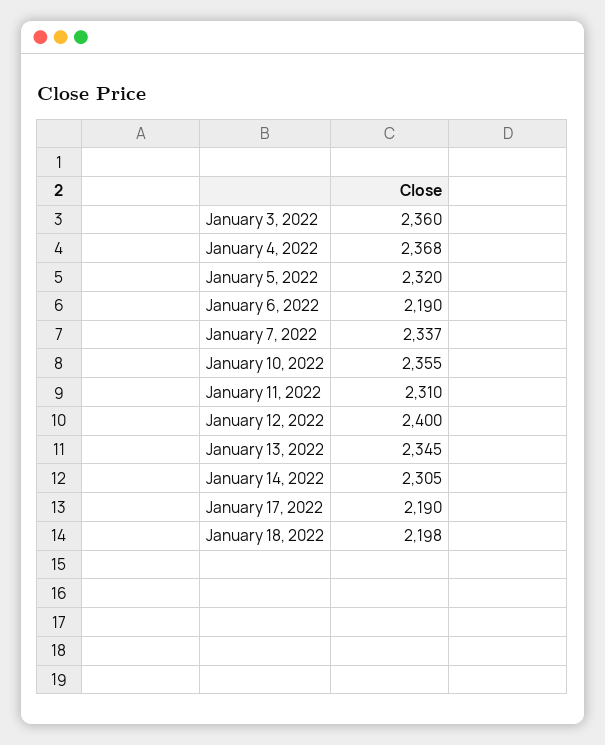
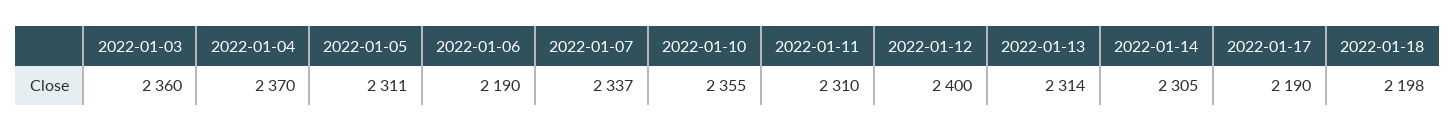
  {
    "January 3, 2022": 2360,
-   "January 4, 2022": 2368,
+   "January 4, 2022": 2370,
-   "January 5, 2022": 2320,
+   "January 5, 2022": 2311,
    "January 6, 2022": 2190,
    "January 7, 2022": 2337,
    "January 10, 2022": 2355,
    "January 11, 2022": 2310,
    "January 12, 2022": 2400,
-   "January 13, 2022": 2345,
+   "January 13, 2022": 2314,
    "January 14, 2022": 2305,
    "January 17, 2022": 2190,
    "January 18, 2022": 2198
  }

